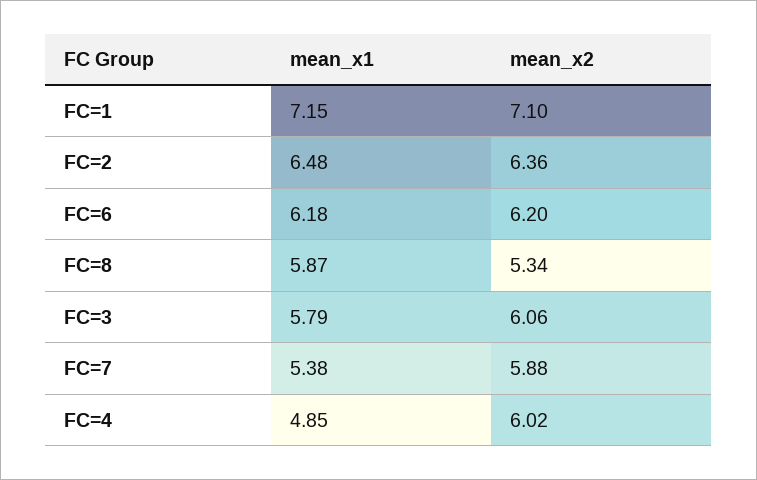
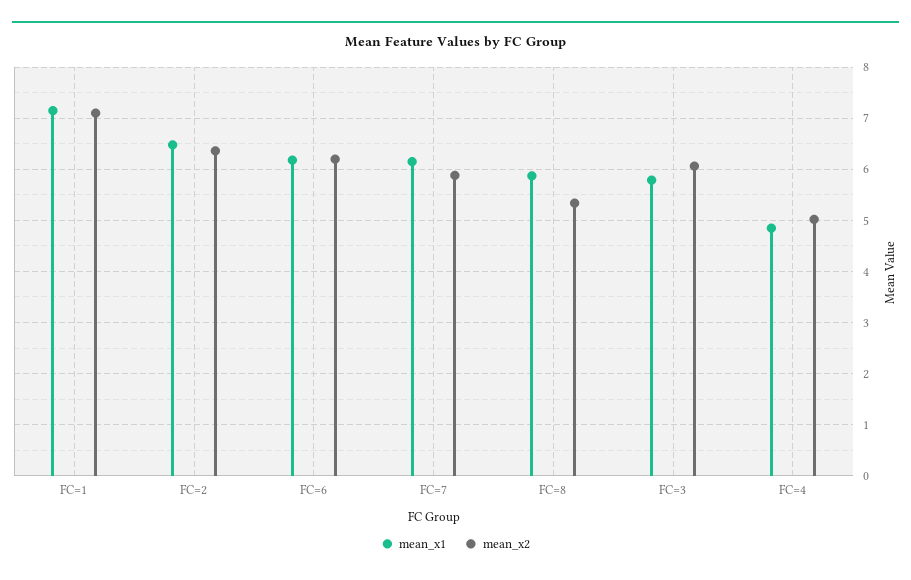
  {
    "mean_x1": {
      "FC=1": 7.15,
      "FC=2": 6.48,
      "FC=6": 6.18,
      "FC=8": 5.87,
      "FC=3": 5.79,
-     "FC=7": 5.38,
+     "FC=7": 6.2,
      "FC=4": 4.85
    },
    "mean_x2": {
      "FC=1": 7.1,
      "FC=2": 6.36,
      "FC=6": 6.2,
      "FC=8": 5.34,
      "FC=3": 6.06,
      "FC=7": 5.88,
-     "FC=4": 6.02
+     "FC=4": 5
    }
  }

